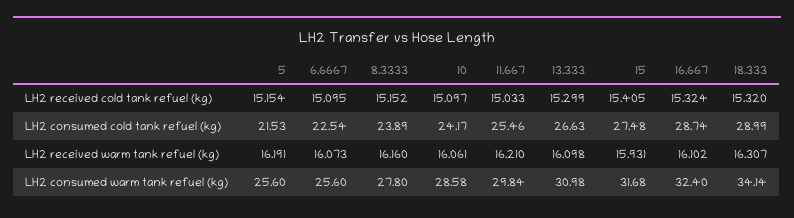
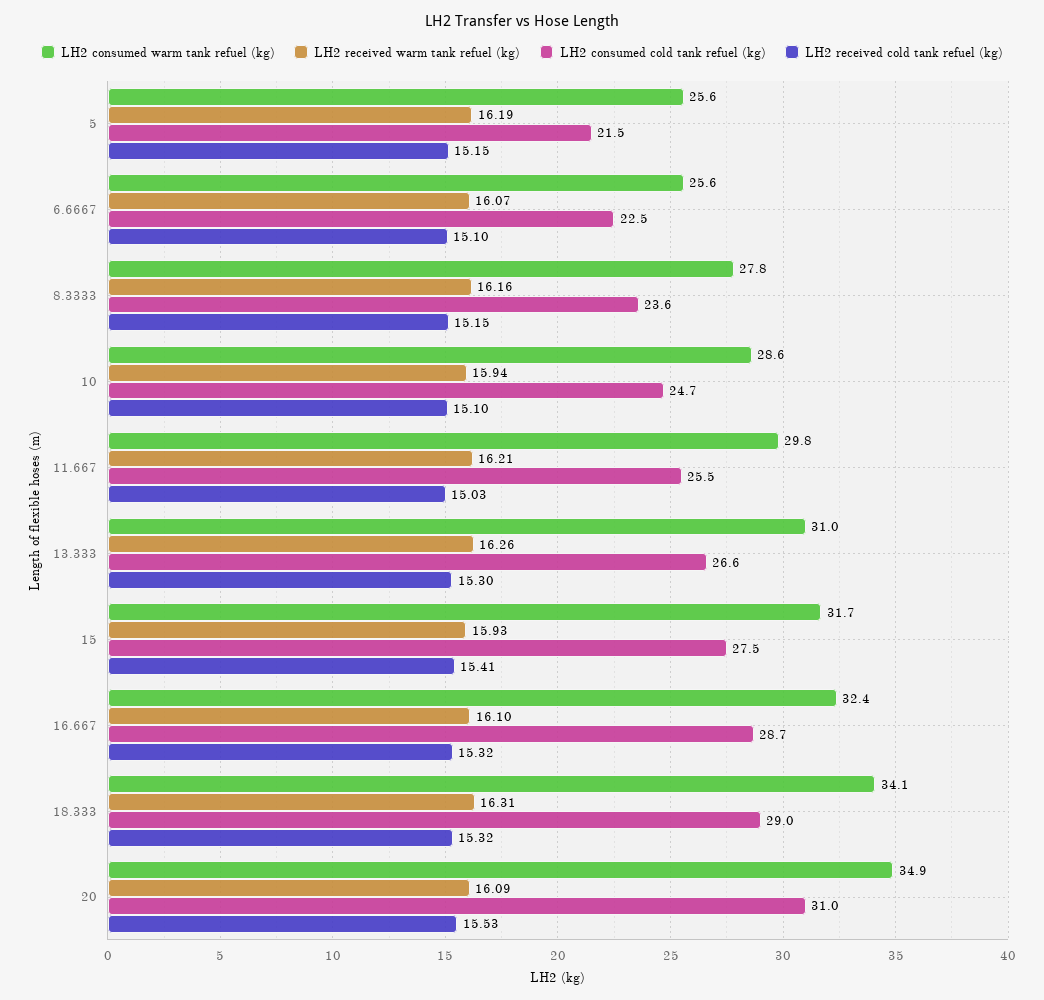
  {
    "LH2 received cold tank refuel (kg)": {
      "5": 15.154,
      "6.6667": 15.095,
      "8.3333": 15.152,
      "10": 15.097,
      "11.667": 15.033,
      "13.333": 15.299,
      "15": 15.405,
      "16.667": 15.324,
-     "18.333": 15.32
+     "18.333": 15.32,
+     "20": 15.53
    },
    "LH2 consumed cold tank refuel (kg)": {
      "5": 21.53,
      "6.6667": 22.54,
-     "8.3333": 23.89,
+     "8.3333": 23.6,
-     "10": 24.17,
+     "10": 24.7,
      "11.667": 25.46,
      "13.333": 26.63,
      "15": 27.48,
      "16.667": 28.74,
-     "18.333": 28.99
+     "18.333": 28.99,
+     "20": 31
    },
    "LH2 received warm tank refuel (kg)": {
      "5": 16.191,
      "6.6667": 16.073,
      "8.3333": 16.16,
-     "10": 16.061,
+     "10": 15.94,
      "11.667": 16.21,
-     "13.333": 16.098,
+     "13.333": 16.26,
      "15": 15.931,
      "16.667": 16.102,
-     "18.333": 16.307
+     "18.333": 16.307,
+     "20": 16.09
    },
    "LH2 consumed warm tank refuel (kg)": {
      "5": 25.6,
      "6.6667": 25.6,
      "8.3333": 27.8,
      "10": 28.58,
      "11.667": 29.84,
      "13.333": 30.98,
      "15": 31.68,
      "16.667": 32.4,
-     "18.333": 34.14
+     "18.333": 34.14,
+     "20": 34.9
    }
  }

